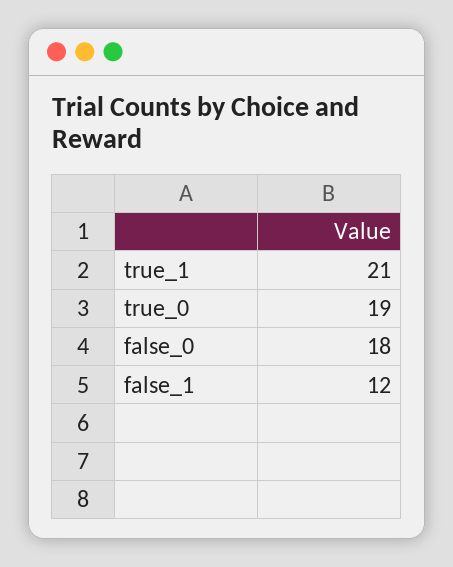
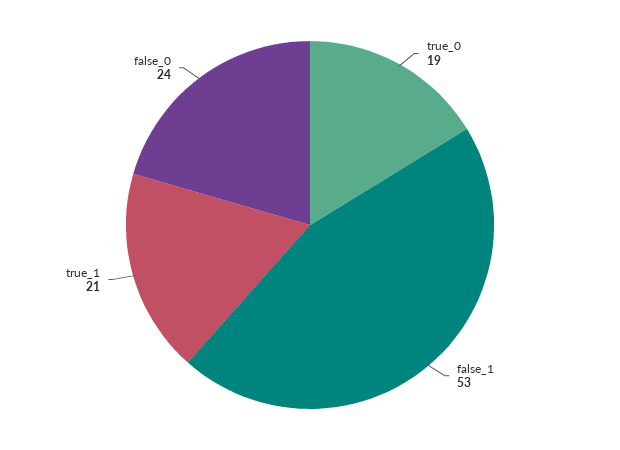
  {
    "true_1": 21,
    "true_0": 19,
-   "false_0": 18,
+   "false_0": 24,
-   "false_1": 12
+   "false_1": 53
  }

